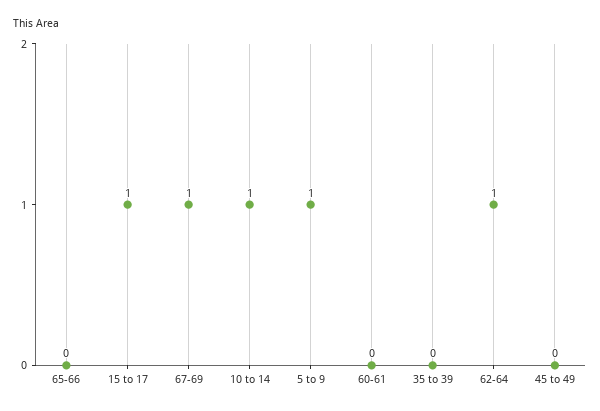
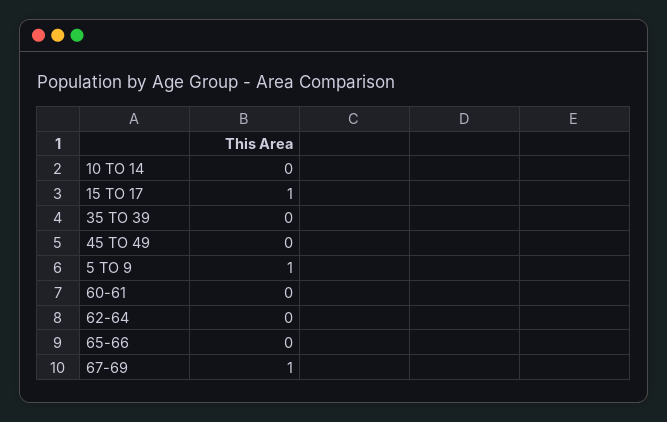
  {
    "65-66": 0,
    "15 to 17": 1,
    "67-69": 1,
-   "10 to 14": 1,
+   "10 to 14": 0,
    "5 to 9": 1,
    "60-61": 0,
    "35 to 39": 0,
-   "62-64": 1,
+   "62-64": 0,
    "45 to 49": 0
  }

